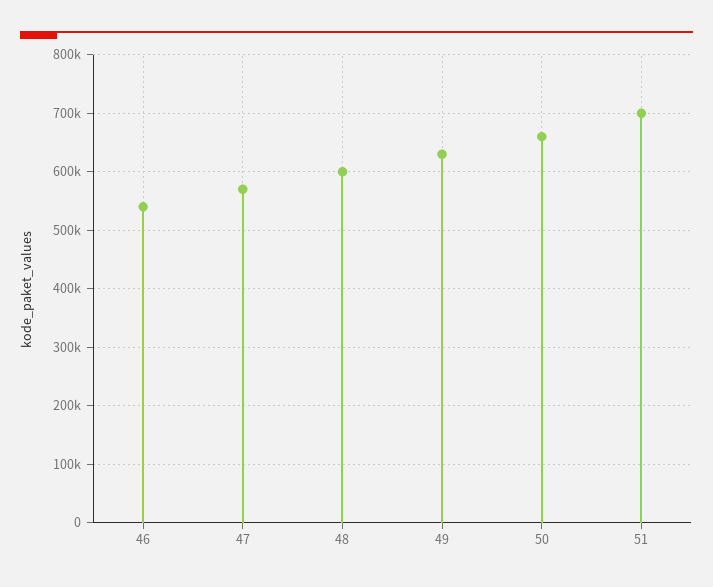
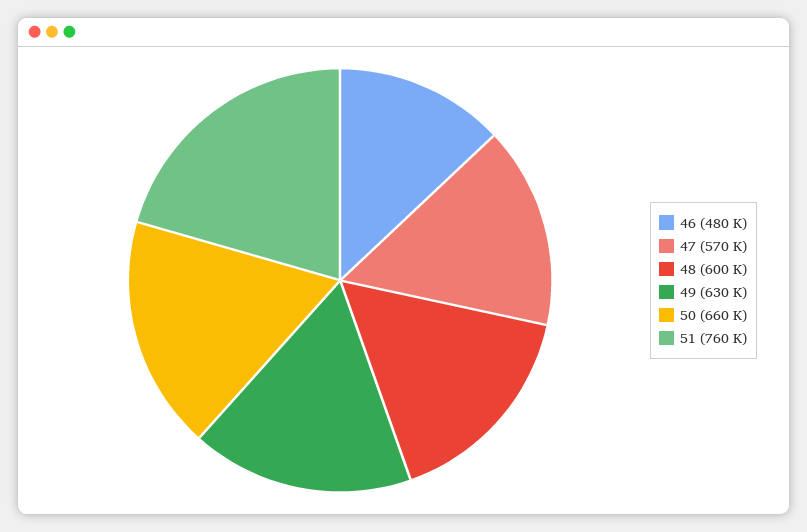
  {
-   "46": 540000,
+   "46": 480000,
    "47": 570000,
    "48": 600000,
    "49": 630000,
    "50": 660000,
-   "51": 700000
+   "51": 760000
  }

